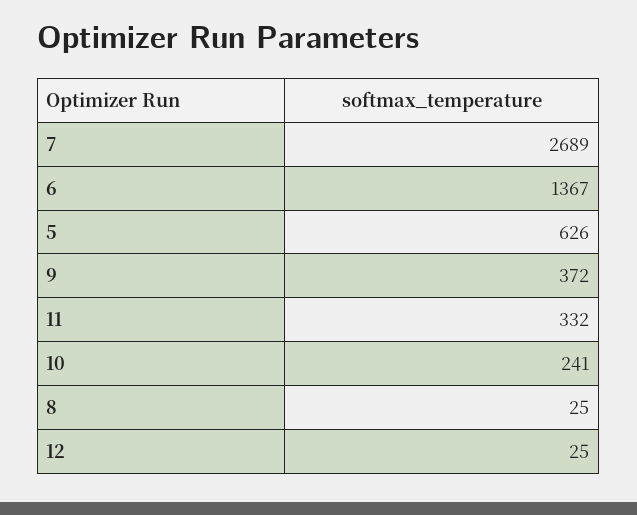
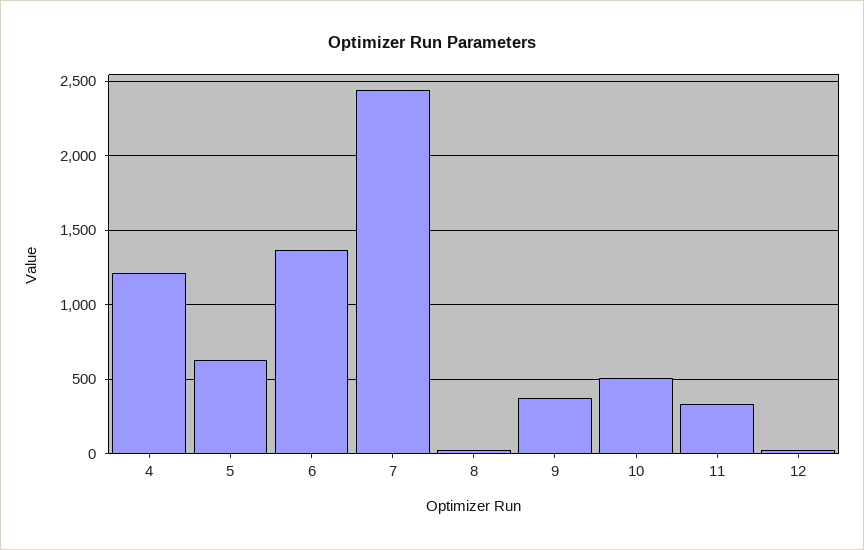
  {
-   "7": 2689,
+   "7": 2450,
    "6": 1367,
    "5": 626,
    "9": 372,
    "11": 332,
-   "10": 241,
+   "10": 500,
    "8": 25,
-   "12": 25
+   "12": 25,
+   "4": 1200
  }

